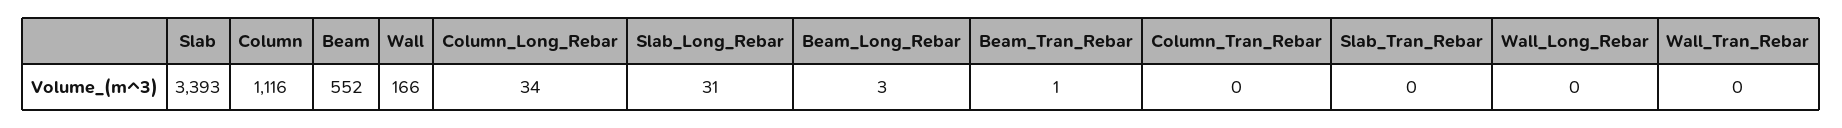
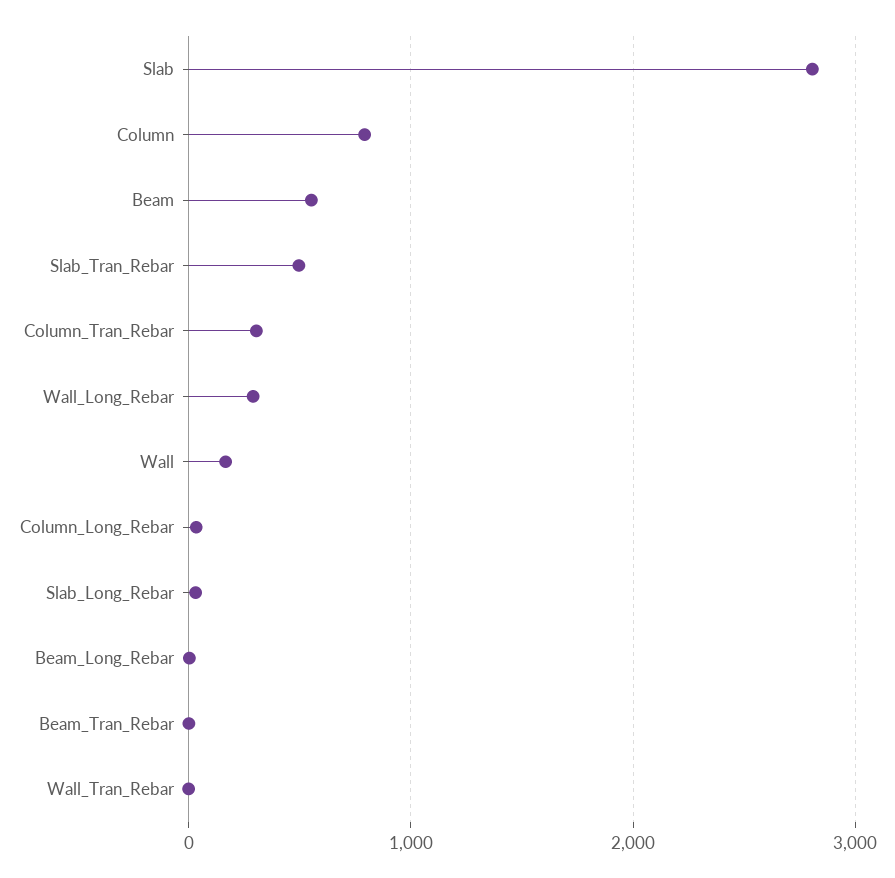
  {
-   "Slab": 3393,
+   "Slab": 2800,
-   "Column": 1116,
+   "Column": 800,
    "Beam": 552,
    "Wall": 166,
    "Column_Long_Rebar": 34,
    "Slab_Long_Rebar": 31,
    "Beam_Long_Rebar": 3,
    "Beam_Tran_Rebar": 1,
-   "Column_Tran_Rebar": 0,
+   "Column_Tran_Rebar": 300,
-   "Slab_Tran_Rebar": 0,
+   "Slab_Tran_Rebar": 500,
-   "Wall_Long_Rebar": 0,
+   "Wall_Long_Rebar": 300,
    "Wall_Tran_Rebar": 0
  }

